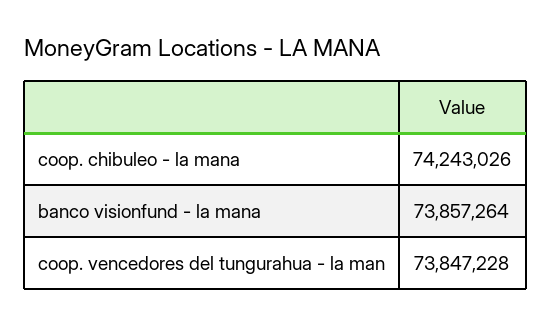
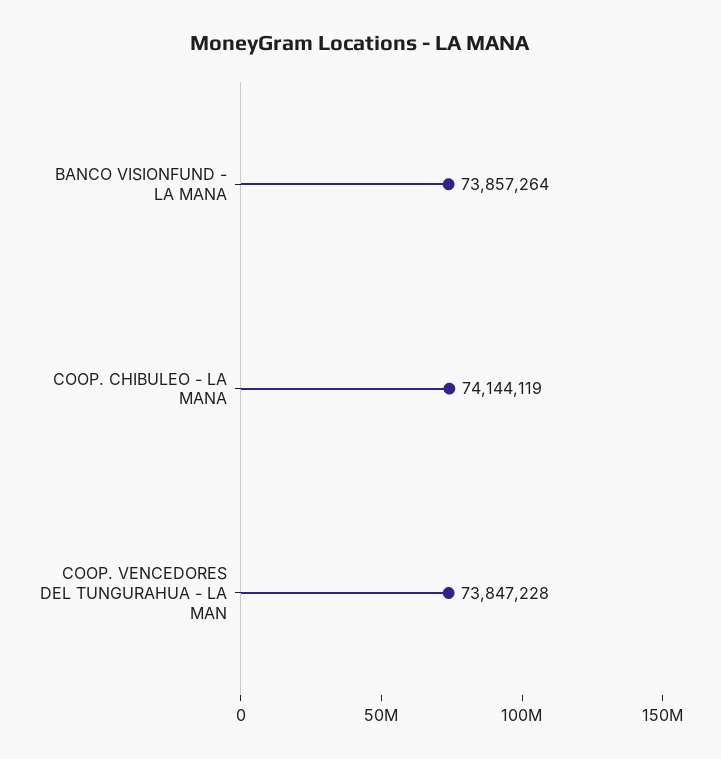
  {
-   "coop. chibuleo - la mana": 74243026,
+   "coop. chibuleo - la mana": 74144119,
    "banco visionfund - la mana": 73857264,
    "coop. vencedores del tungurahua - la man": 73847228
  }

